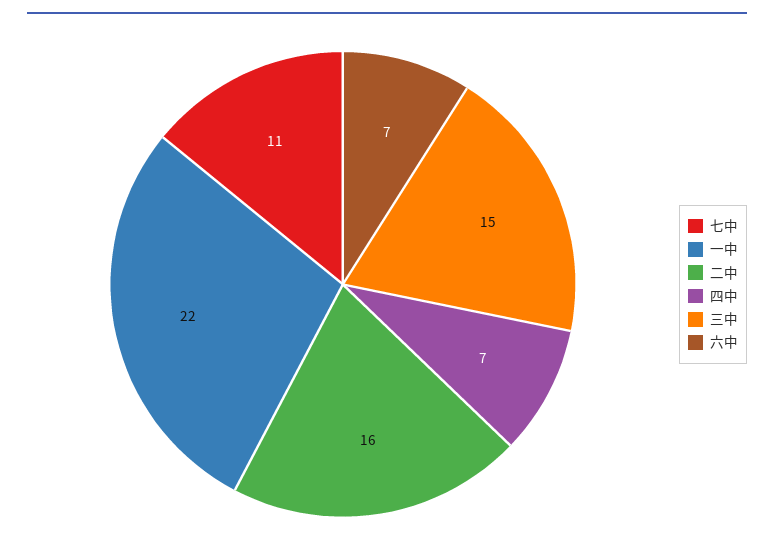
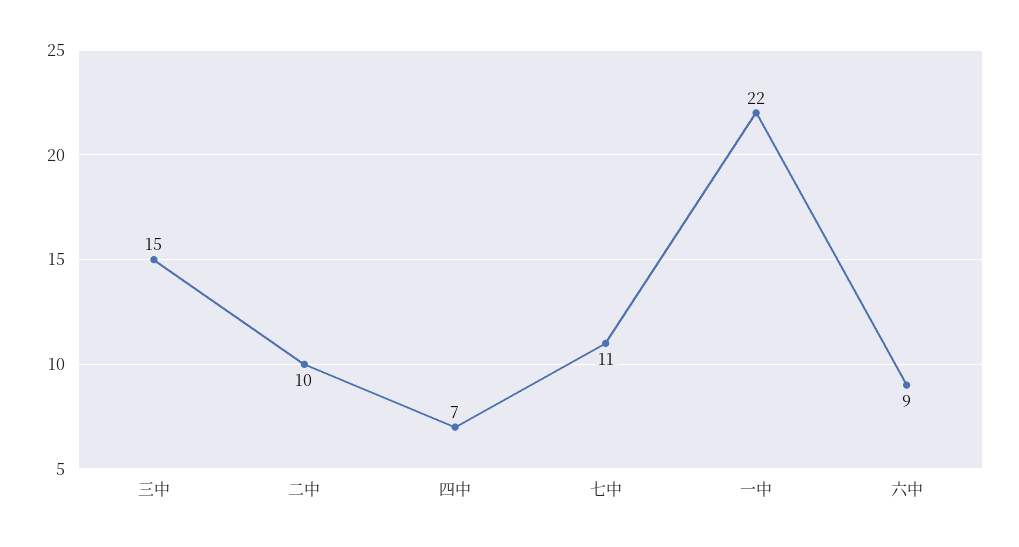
  {
    "七中": 11,
    "一中": 22,
-   "二中": 16,
+   "二中": 10,
    "四中": 7,
    "三中": 15,
-   "六中": 7
+   "六中": 9
  }

